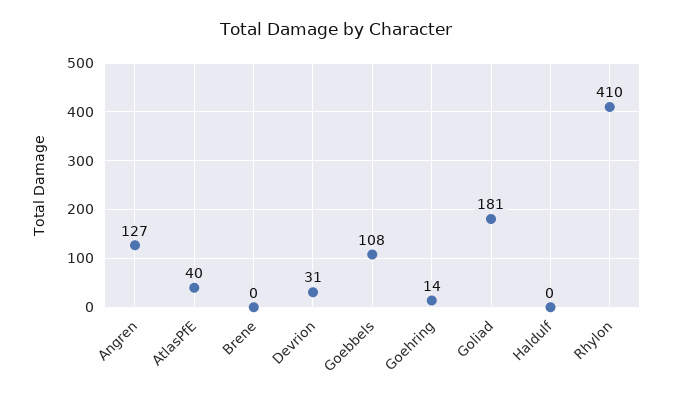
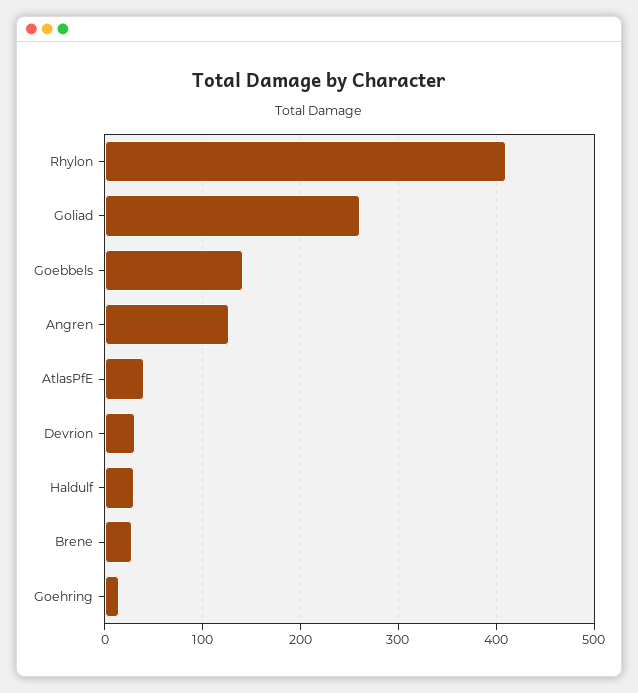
  {
    "Angren": 127,
    "AtlasPfE": 40,
-   "Brene": 0,
+   "Brene": 30,
    "Devrion": 31,
-   "Goebbels": 108,
+   "Goebbels": 140,
    "Goehring": 14,
-   "Goliad": 181,
+   "Goliad": 260,
-   "Haldulf": 0,
+   "Haldulf": 30,
    "Rhylon": 410
  }

